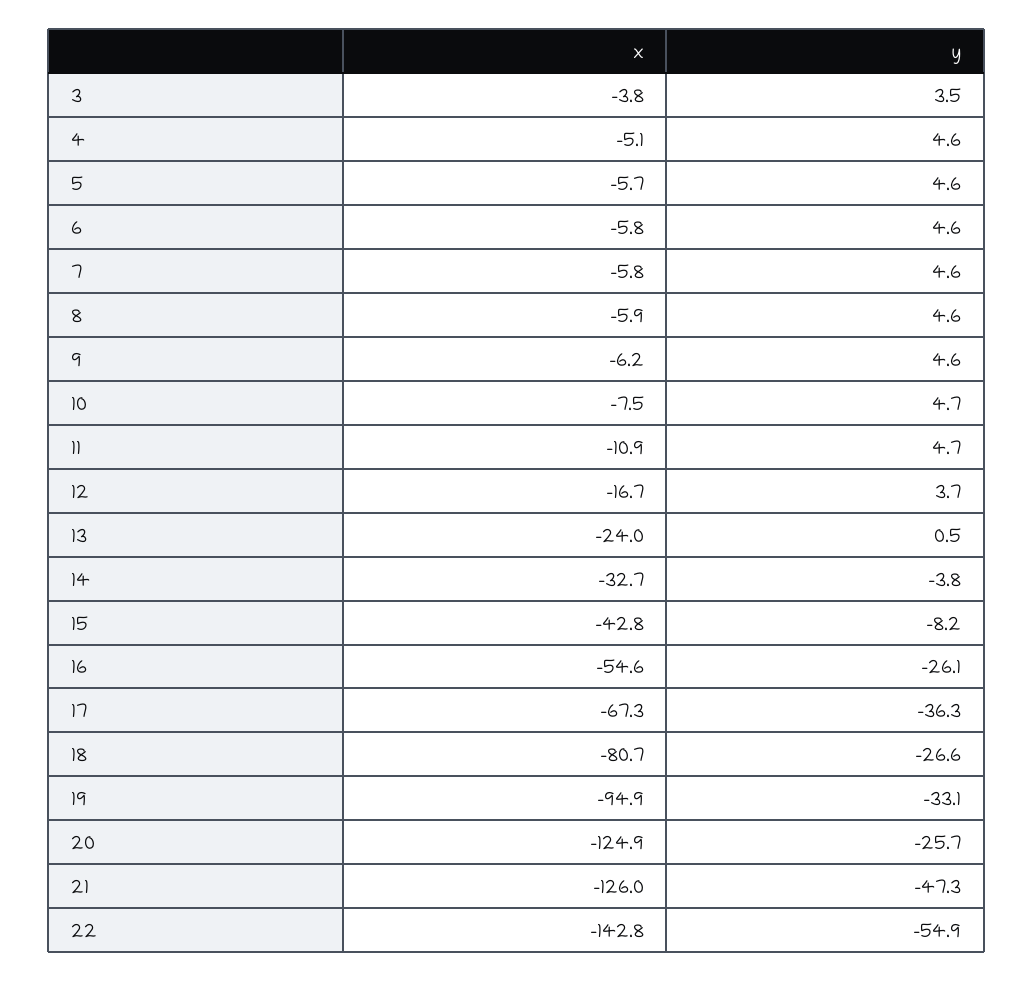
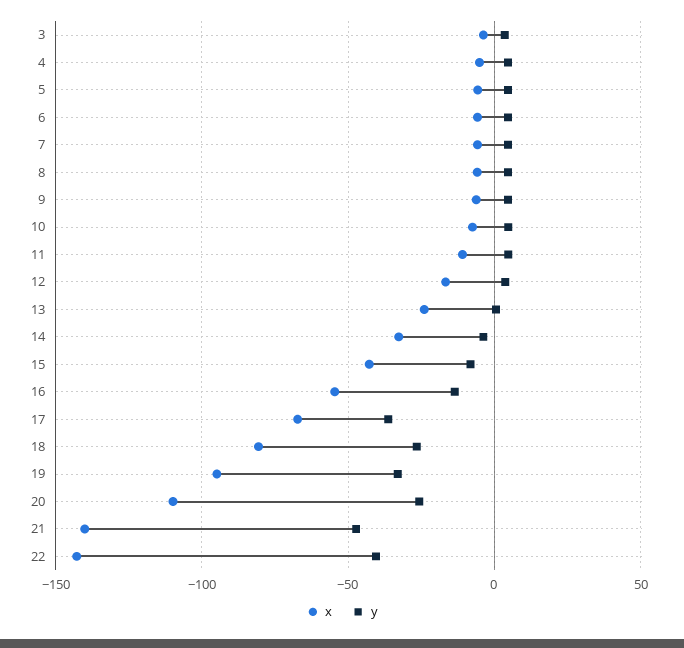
  {
    "x": {
      "3": -3.8,
      "4": -5.1,
      "5": -5.7,
      "6": -5.8,
      "7": -5.8,
      "8": -5.9,
      "9": -6.2,
      "10": -7.5,
      "11": -10.9,
      "12": -16.7,
      "13": -24,
      "14": -32.7,
      "15": -42.8,
      "16": -54.6,
      "17": -67.3,
      "18": -80.7,
      "19": -94.9,
-     "20": -124.9,
+     "20": -110,
-     "21": -126,
+     "21": -140,
      "22": -142.8
    },
    "y": {
      "3": 3.5,
      "4": 4.6,
      "5": 4.6,
      "6": 4.6,
      "7": 4.6,
      "8": 4.6,
      "9": 4.6,
      "10": 4.7,
      "11": 4.7,
      "12": 3.7,
      "13": 0.5,
      "14": -3.8,
      "15": -8.2,
-     "16": -26.1,
+     "16": -15,
      "17": -36.3,
      "18": -26.6,
      "19": -33.1,
      "20": -25.7,
      "21": -47.3,
-     "22": -54.9
+     "22": -40
    }
  }

